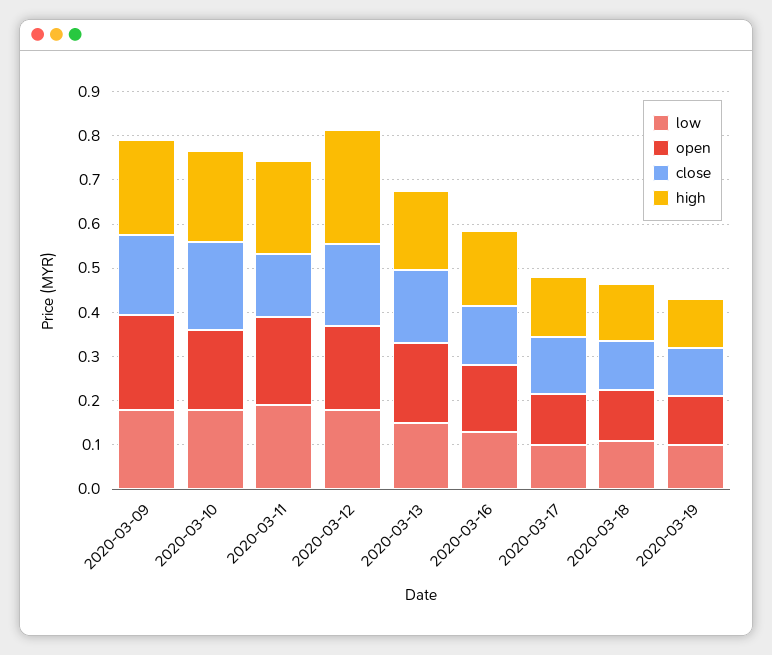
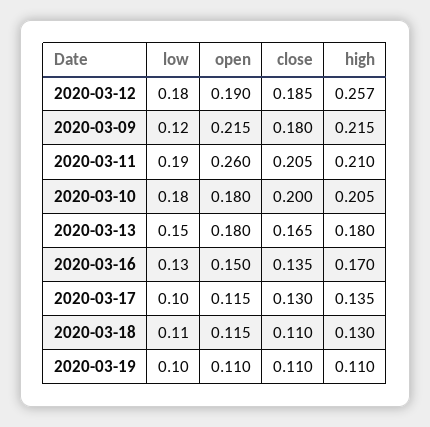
  {
    "low": {
-     "2020-03-09": 0.18,
+     "2020-03-09": 0.12,
      "2020-03-10": 0.18,
      "2020-03-11": 0.19,
      "2020-03-12": 0.18,
      "2020-03-13": 0.15,
      "2020-03-16": 0.13,
      "2020-03-17": 0.1,
      "2020-03-18": 0.11,
      "2020-03-19": 0.1
    },
    "open": {
      "2020-03-09": 0.215,
      "2020-03-10": 0.18,
-     "2020-03-11": 0.2,
+     "2020-03-11": 0.26,
      "2020-03-12": 0.19,
      "2020-03-13": 0.18,
      "2020-03-16": 0.15,
      "2020-03-17": 0.115,
      "2020-03-18": 0.115,
      "2020-03-19": 0.11
    },
    "close": {
      "2020-03-09": 0.18,
      "2020-03-10": 0.2,
-     "2020-03-11": 0.14,
+     "2020-03-11": 0.205,
      "2020-03-12": 0.185,
      "2020-03-13": 0.165,
      "2020-03-16": 0.135,
      "2020-03-17": 0.13,
      "2020-03-18": 0.11,
      "2020-03-19": 0.11
    },
    "high": {
      "2020-03-09": 0.215,
      "2020-03-10": 0.205,
      "2020-03-11": 0.21,
      "2020-03-12": 0.257,
      "2020-03-13": 0.18,
      "2020-03-16": 0.17,
      "2020-03-17": 0.135,
      "2020-03-18": 0.13,
      "2020-03-19": 0.11
    }
  }

